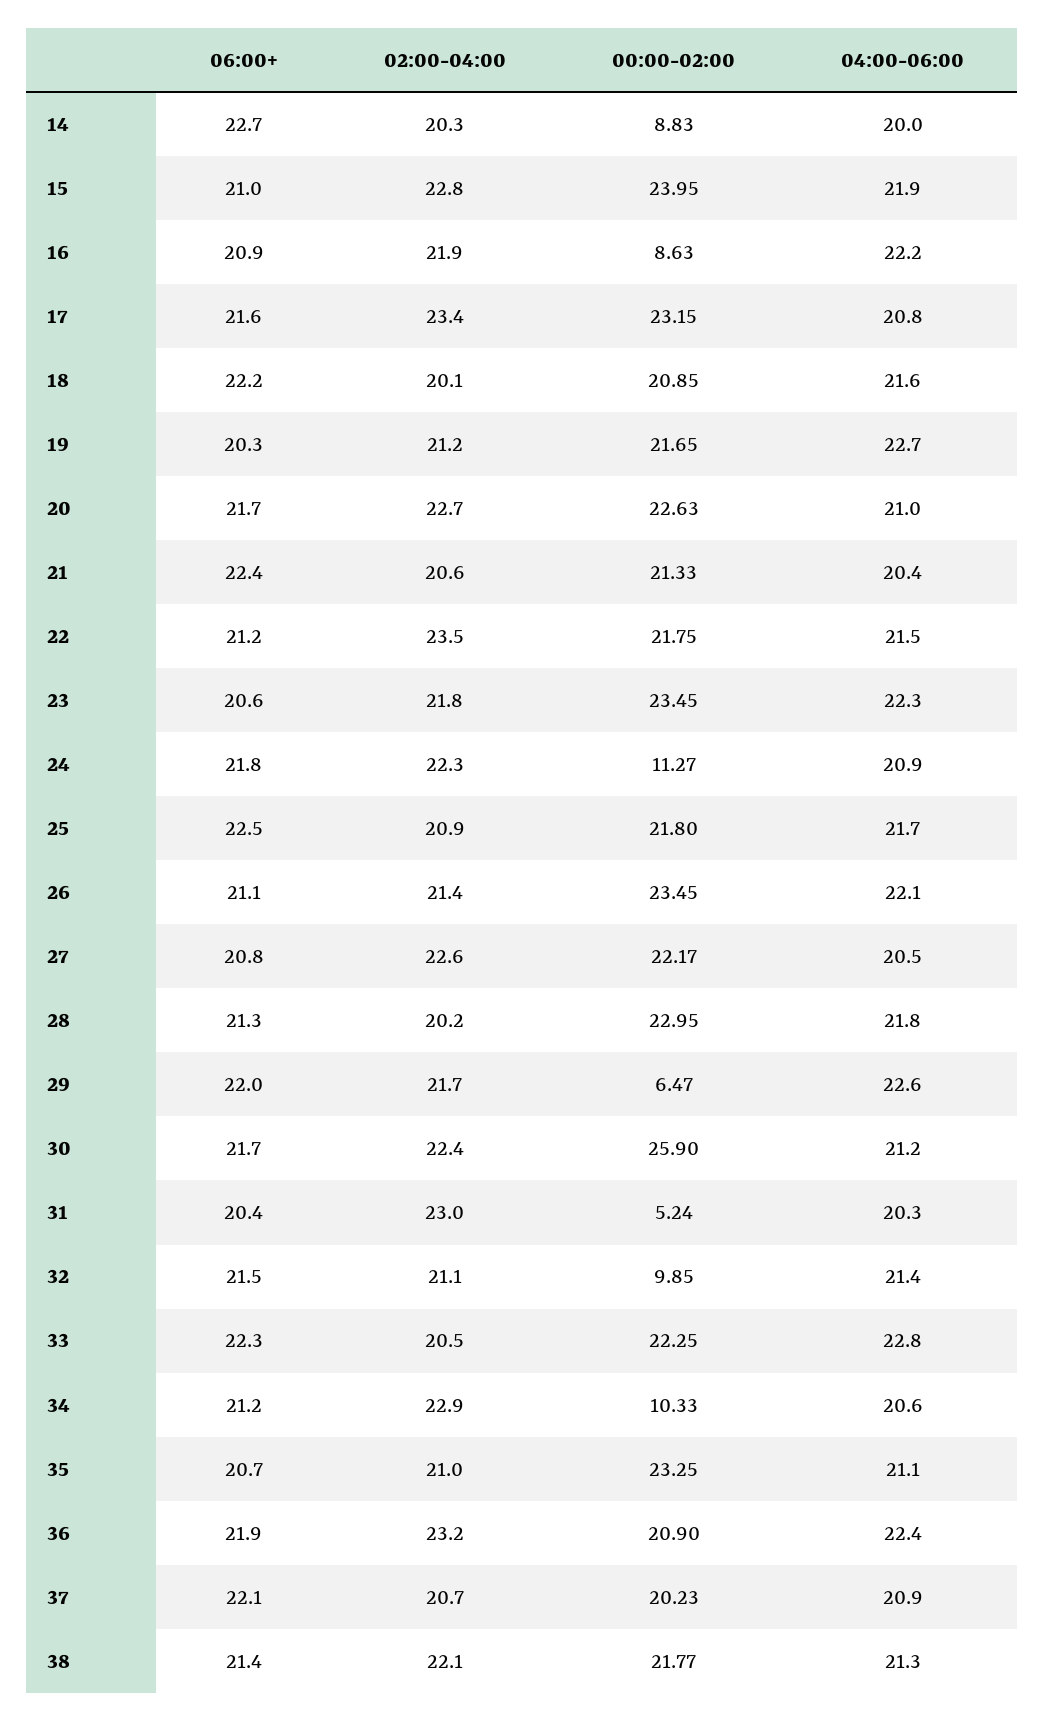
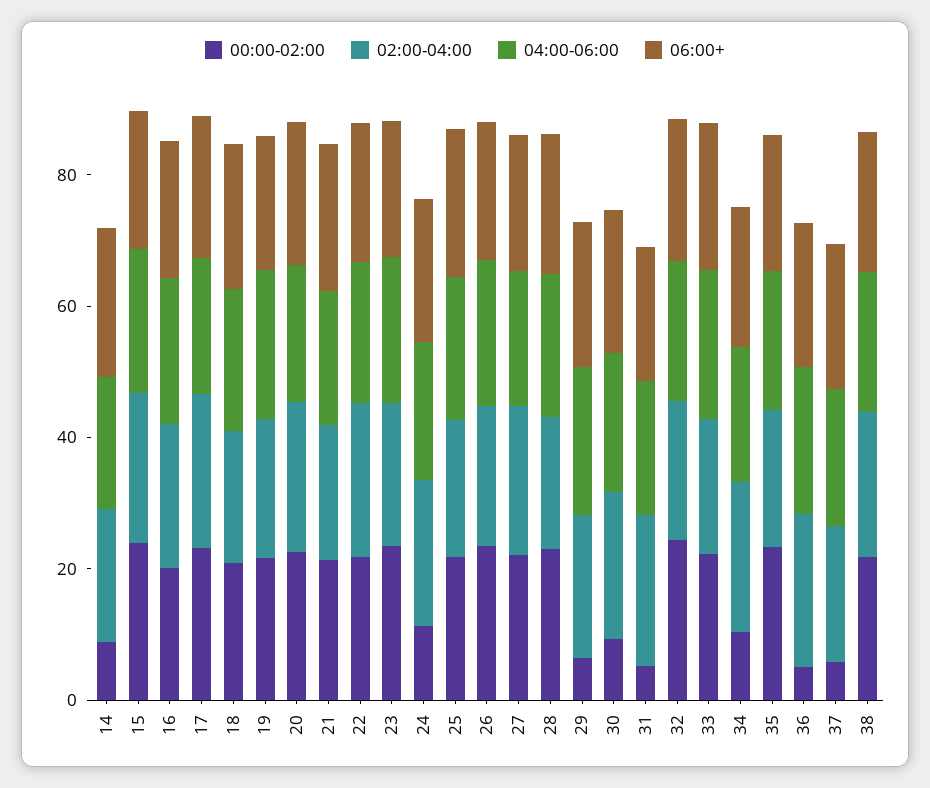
  {
    "06:00+": {
      "14": 22.7,
      "15": 21,
      "16": 20.9,
      "17": 21.6,
      "18": 22.2,
      "19": 20.3,
      "20": 21.7,
      "21": 22.4,
      "22": 21.2,
      "23": 20.6,
      "24": 21.8,
      "25": 22.5,
      "26": 21.1,
      "27": 20.8,
      "28": 21.3,
      "29": 22,
      "30": 21.7,
      "31": 20.4,
      "32": 21.5,
      "33": 22.3,
      "34": 21.2,
      "35": 20.7,
      "36": 21.9,
      "37": 22.1,
      "38": 21.4
    },
    "02:00-04:00": {
      "14": 20.3,
      "15": 22.8,
      "16": 21.9,
      "17": 23.4,
      "18": 20.1,
      "19": 21.2,
      "20": 22.7,
      "21": 20.6,
      "22": 23.5,
      "23": 21.8,
      "24": 22.3,
      "25": 20.9,
      "26": 21.4,
      "27": 22.6,
      "28": 20.2,
      "29": 21.7,
      "30": 22.4,
      "31": 23,
      "32": 21.1,
      "33": 20.5,
      "34": 22.9,
      "35": 21,
      "36": 23.2,
      "37": 20.7,
      "38": 22.1
    },
    "00:00-02:00": {
      "14": 8.83,
      "15": 23.95,
-     "16": 8.63,
+     "16": 20,
      "17": 23.15,
      "18": 20.85,
      "19": 21.65,
      "20": 22.63,
      "21": 21.33,
      "22": 21.75,
      "23": 23.45,
      "24": 11.27,
      "25": 21.8,
      "26": 23.45,
      "27": 22.17,
      "28": 22.95,
      "29": 6.47,
-     "30": 25.9,
+     "30": 10,
      "31": 5.24,
-     "32": 9.85,
+     "32": 25,
      "33": 22.25,
      "34": 10.33,
      "35": 23.25,
-     "36": 20.9,
+     "36": 5,
-     "37": 20.23,
+     "37": 5,
      "38": 21.77
    },
    "04:00-06:00": {
      "14": 20,
      "15": 21.9,
      "16": 22.2,
      "17": 20.8,
      "18": 21.6,
      "19": 22.7,
      "20": 21,
      "21": 20.4,
      "22": 21.5,
      "23": 22.3,
      "24": 20.9,
      "25": 21.7,
      "26": 22.1,
      "27": 20.5,
      "28": 21.8,
      "29": 22.6,
      "30": 21.2,
      "31": 20.3,
      "32": 21.4,
      "33": 22.8,
      "34": 20.6,
      "35": 21.1,
      "36": 22.4,
      "37": 20.9,
      "38": 21.3
    }
  }

